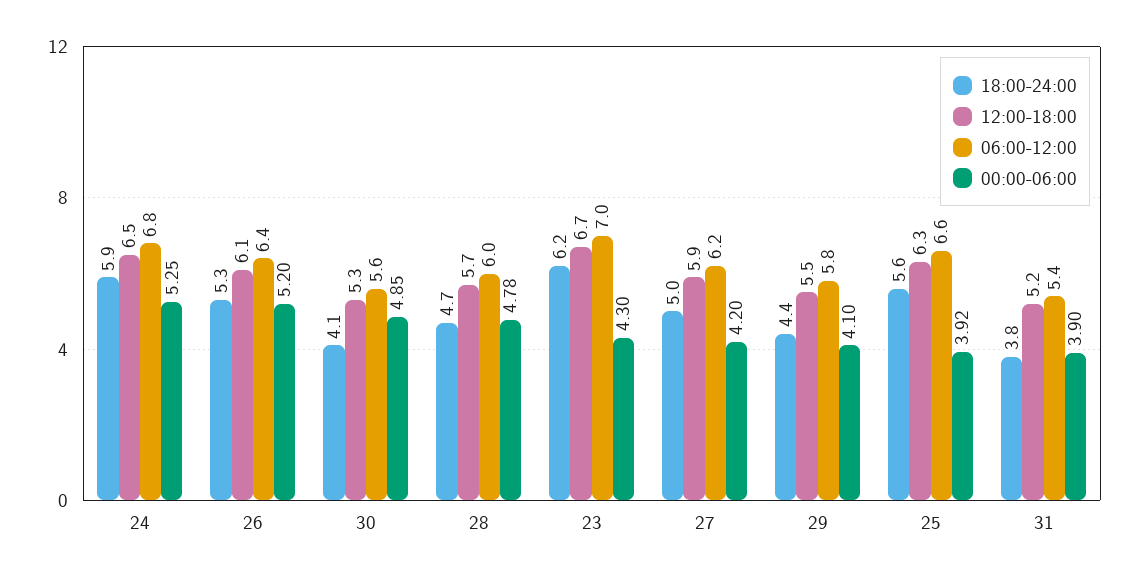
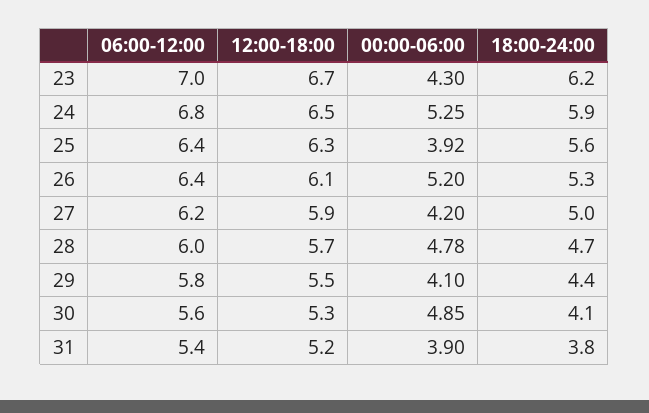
  {
    "18:00-24:00": {
      "24": 5.9,
      "26": 5.3,
      "30": 4.1,
      "28": 4.7,
      "23": 6.2,
      "27": 5,
      "29": 4.4,
      "25": 5.6,
      "31": 3.8
    },
    "12:00-18:00": {
      "24": 6.5,
      "26": 6.1,
      "30": 5.3,
      "28": 5.7,
      "23": 6.7,
      "27": 5.9,
      "29": 5.5,
      "25": 6.3,
      "31": 5.2
    },
    "06:00-12:00": {
      "24": 6.8,
      "26": 6.4,
      "30": 5.6,
      "28": 6,
      "23": 7,
      "27": 6.2,
      "29": 5.8,
-     "25": 6.6,
+     "25": 6.4,
      "31": 5.4
    },
    "00:00-06:00": {
      "24": 5.25,
      "26": 5.2,
      "30": 4.85,
      "28": 4.78,
      "23": 4.3,
      "27": 4.2,
      "29": 4.1,
      "25": 3.92,
      "31": 3.9
    }
  }

